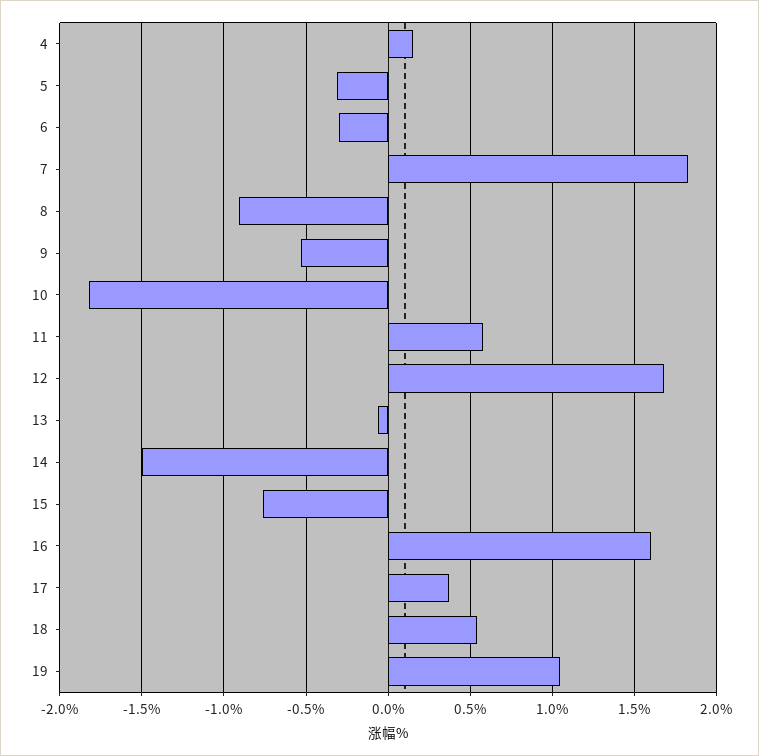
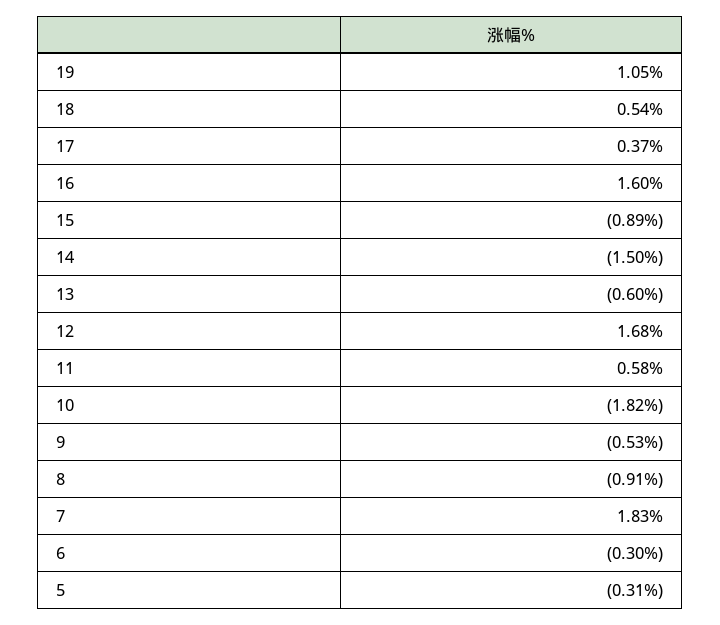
  {
-   "4": 0.15,
    "5": -0.31,
    "6": -0.3,
    "7": 1.83,
    "8": -0.91,
    "9": -0.53,
    "10": -1.82,
    "11": 0.58,
    "12": 1.68,
-   "13": -0.05,
+   "13": -0.6,
    "14": -1.5,
-   "15": -0.75,
+   "15": -0.89,
    "16": 1.6,
    "17": 0.37,
    "18": 0.54,
    "19": 1.05
  }

